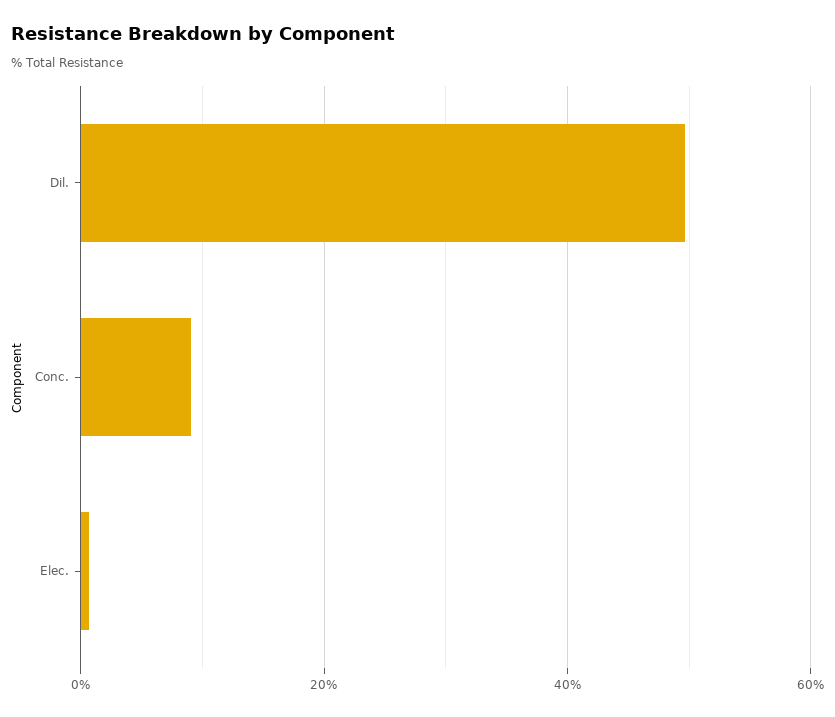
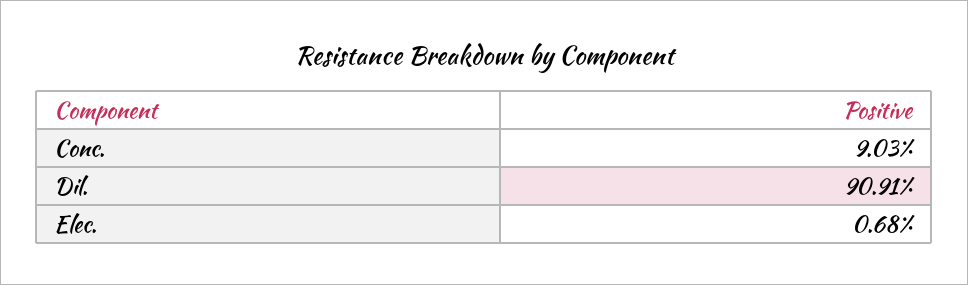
  {
-   "Dil.": 50,
+   "Dil.": 90.91,
    "Conc.": 9.03,
    "Elec.": 0.68
  }

